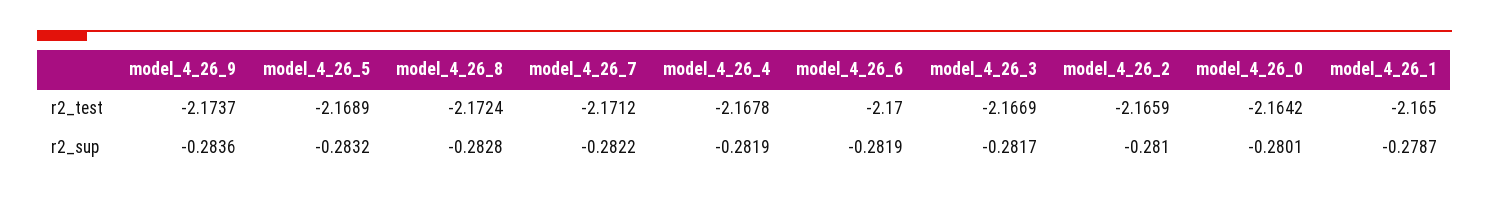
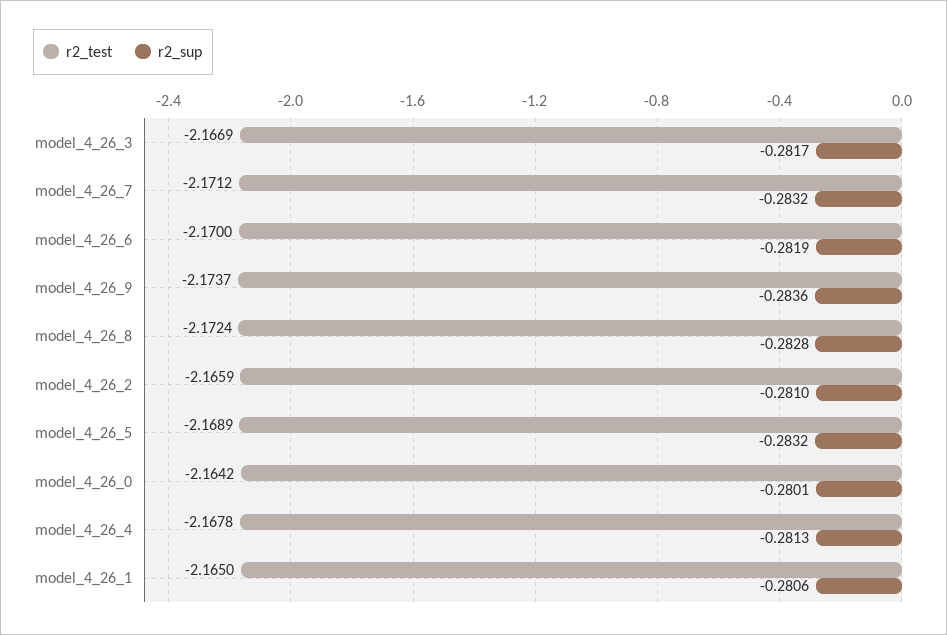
  {
    "r2_test": {
      "model_4_26_9": -2.1737,
      "model_4_26_5": -2.1689,
      "model_4_26_8": -2.1724,
      "model_4_26_7": -2.1712,
      "model_4_26_4": -2.1678,
      "model_4_26_6": -2.17,
      "model_4_26_3": -2.1669,
      "model_4_26_2": -2.1659,
      "model_4_26_0": -2.1642,
      "model_4_26_1": -2.165
    },
    "r2_sup": {
      "model_4_26_9": -0.2836,
      "model_4_26_5": -0.2832,
      "model_4_26_8": -0.2828,
-     "model_4_26_7": -0.2822,
+     "model_4_26_7": -0.2832,
-     "model_4_26_4": -0.2819,
+     "model_4_26_4": -0.2813,
      "model_4_26_6": -0.2819,
      "model_4_26_3": -0.2817,
      "model_4_26_2": -0.281,
      "model_4_26_0": -0.2801,
-     "model_4_26_1": -0.2787
+     "model_4_26_1": -0.2806
    }
  }

